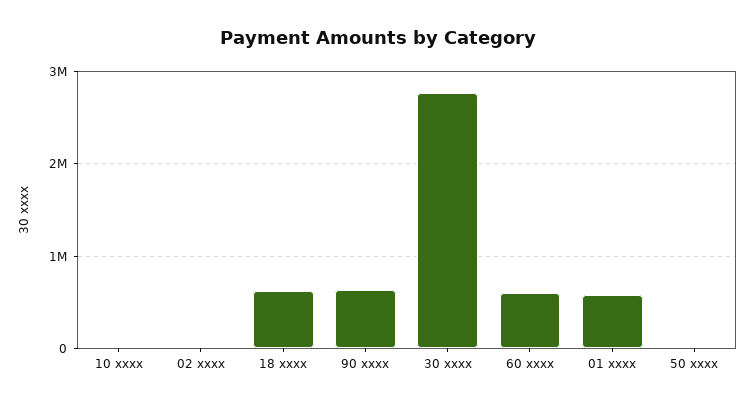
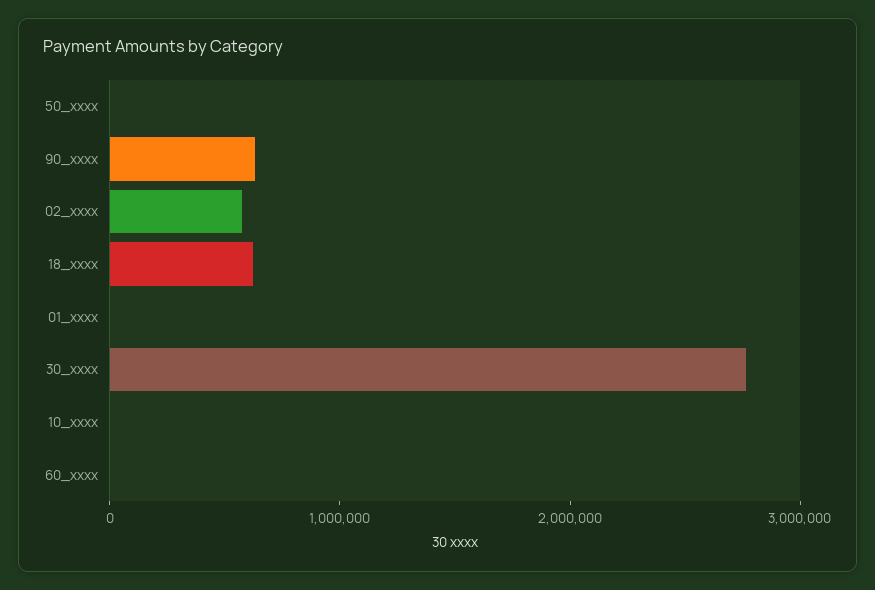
  {
    "10 xxxx": 0,
-   "02 xxxx": 0,
+   "02 xxxx": 600000,
    "18 xxxx": 600000,
    "90 xxxx": 600000,
    "30 xxxx": 2800000,
-   "60 xxxx": 600000,
+   "60 xxxx": 0,
-   "01 xxxx": 600000,
+   "01 xxxx": 0,
    "50 xxxx": 0
  }

